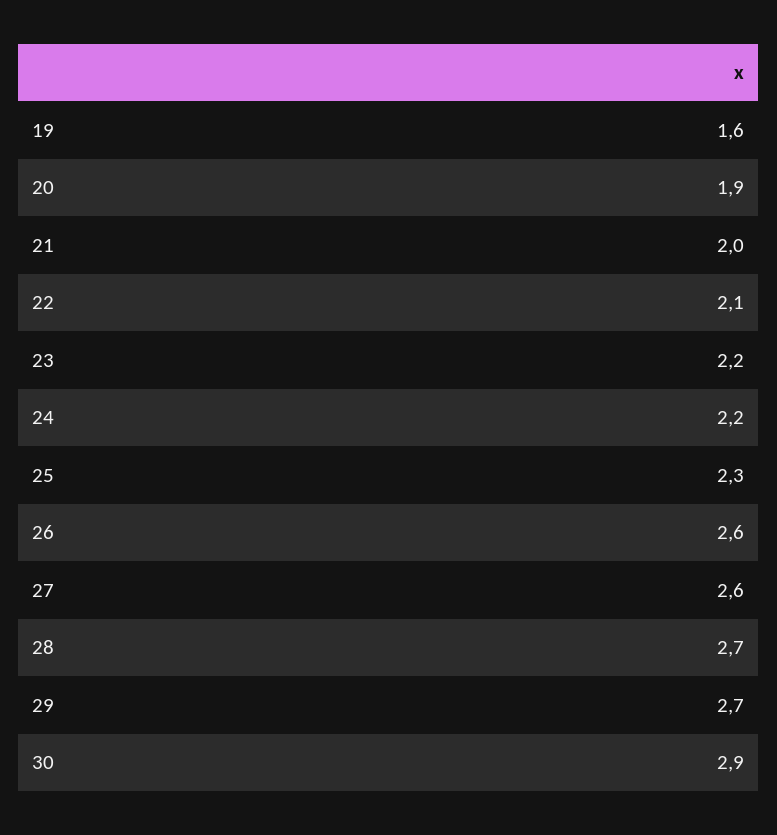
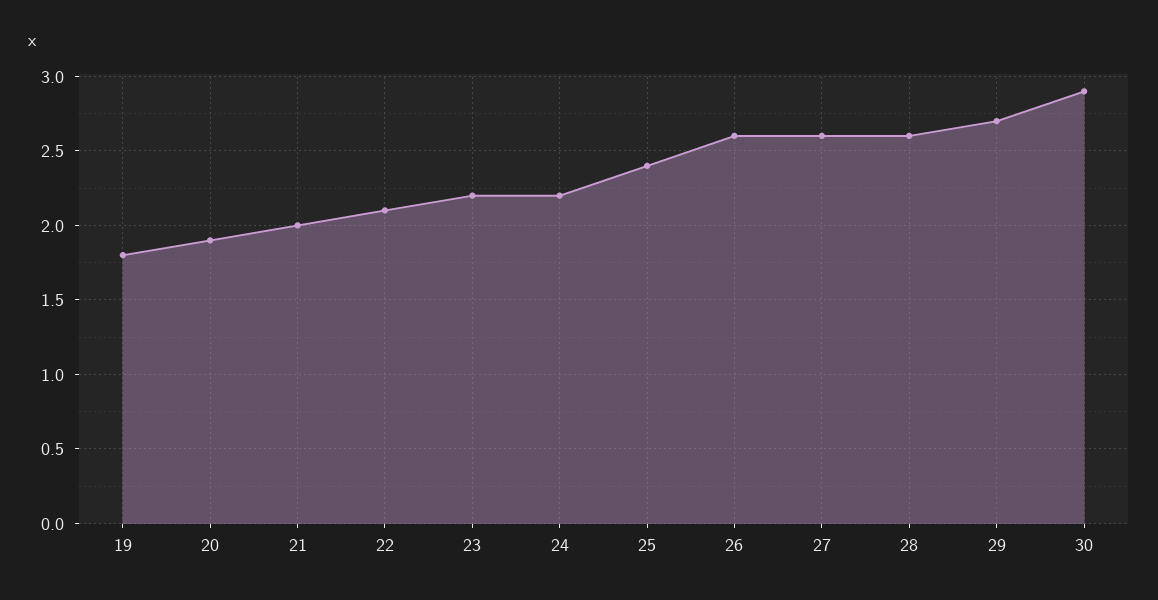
  {
-   "19": 1.6,
+   "19": 1.8,
    "20": 1.9,
    "21": 2,
    "22": 2.1,
    "23": 2.2,
    "24": 2.2,
-   "25": 2.3,
+   "25": 2.4,
    "26": 2.6,
    "27": 2.6,
-   "28": 2.7,
+   "28": 2.6,
    "29": 2.7,
    "30": 2.9
  }

